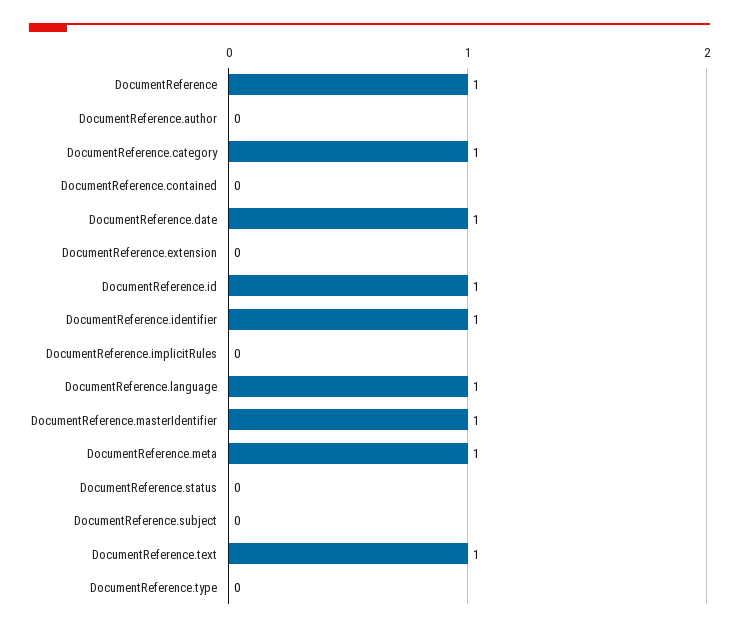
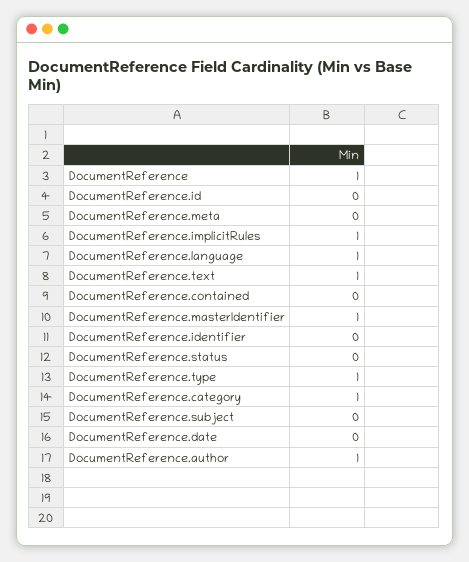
  {
    "DocumentReference": 1,
-   "DocumentReference.author": 0,
+   "DocumentReference.author": 1,
    "DocumentReference.category": 1,
    "DocumentReference.contained": 0,
-   "DocumentReference.date": 1,
+   "DocumentReference.date": 0,
-   "DocumentReference.extension": 0,
-   "DocumentReference.id": 1,
+   "DocumentReference.id": 0,
-   "DocumentReference.identifier": 1,
+   "DocumentReference.identifier": 0,
-   "DocumentReference.implicitRules": 0,
+   "DocumentReference.implicitRules": 1,
    "DocumentReference.language": 1,
    "DocumentReference.masterIdentifier": 1,
-   "DocumentReference.meta": 1,
+   "DocumentReference.meta": 0,
    "DocumentReference.status": 0,
    "DocumentReference.subject": 0,
    "DocumentReference.text": 1,
-   "DocumentReference.type": 0
+   "DocumentReference.type": 1
  }

